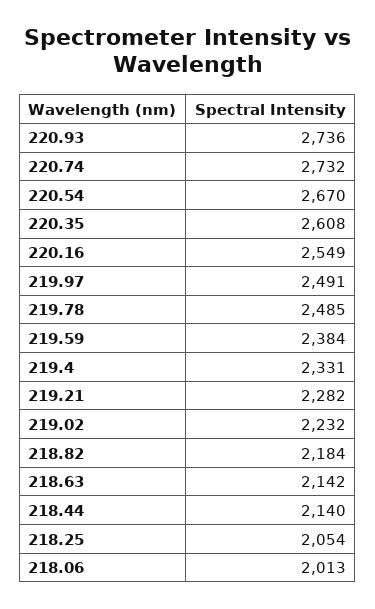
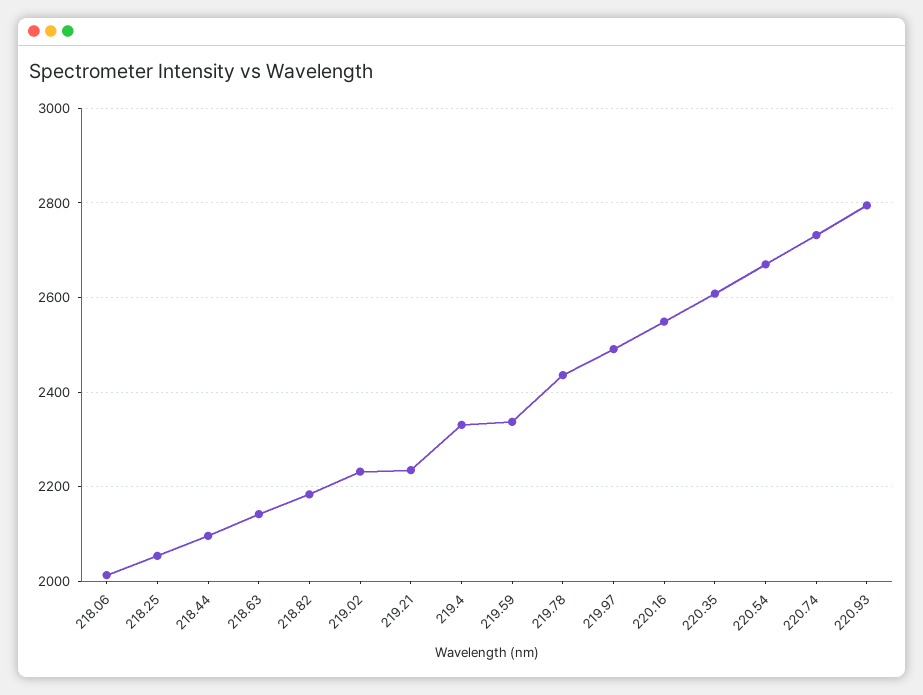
  {
-   "220.93": 2736,
+   "220.93": 2800,
    "220.74": 2732,
    "220.54": 2670,
    "220.35": 2608,
    "220.16": 2549,
    "219.97": 2491,
-   "219.78": 2485,
+   "219.78": 2440,
-   "219.59": 2384,
+   "219.59": 2340,
    "219.4": 2331,
-   "219.21": 2282,
+   "219.21": 2240,
    "219.02": 2232,
    "218.82": 2184,
    "218.63": 2142,
-   "218.44": 2140,
+   "218.44": 2100,
    "218.25": 2054,
    "218.06": 2013
  }

